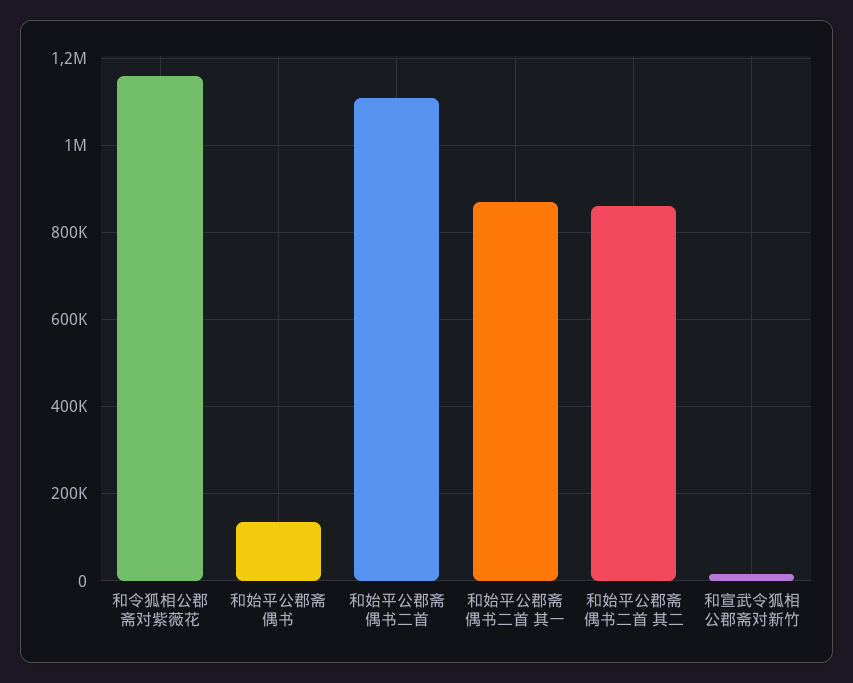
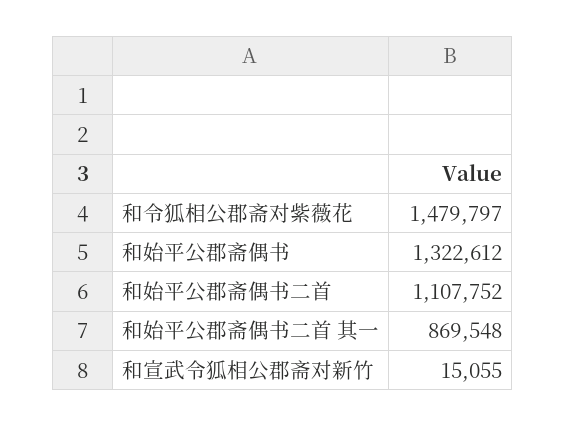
  {
-   "和令狐相公郡斋对紫薇花": 1160000,
+   "和令狐相公郡斋对紫薇花": 1479797,
-   "和始平公郡斋偶书": 140000,
+   "和始平公郡斋偶书": 1322612,
    "和始平公郡斋偶书二首": 1107752,
    "和始平公郡斋偶书二首 其一": 869548,
-   "和始平公郡斋偶书二首 其二": 860000,
    "和宣武令狐相公郡斋对新竹": 15055
  }

